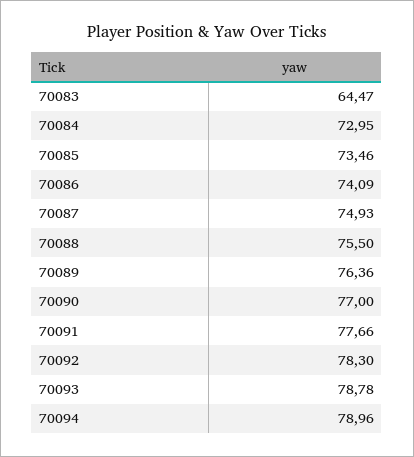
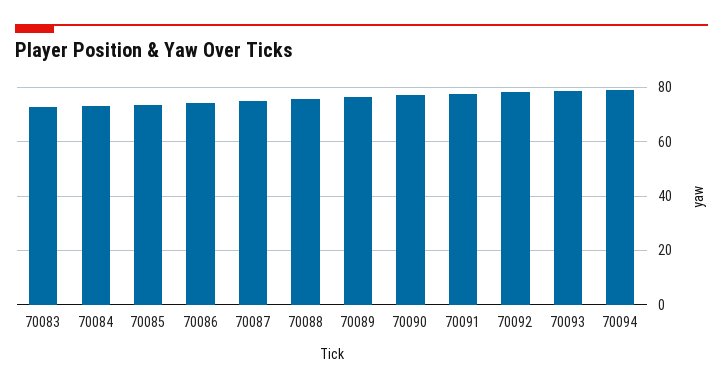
  {
-   "70083": 64.47,
+   "70083": 72.5,
    "70084": 72.95,
    "70085": 73.46,
    "70086": 74.09,
    "70087": 74.93,
    "70088": 75.5,
    "70089": 76.36,
    "70090": 77,
    "70091": 77.66,
    "70092": 78.3,
    "70093": 78.78,
    "70094": 78.96
  }

